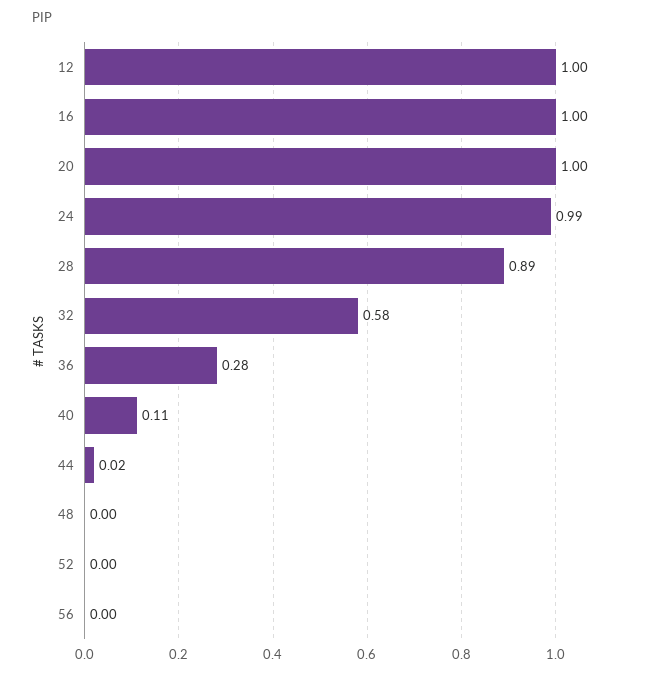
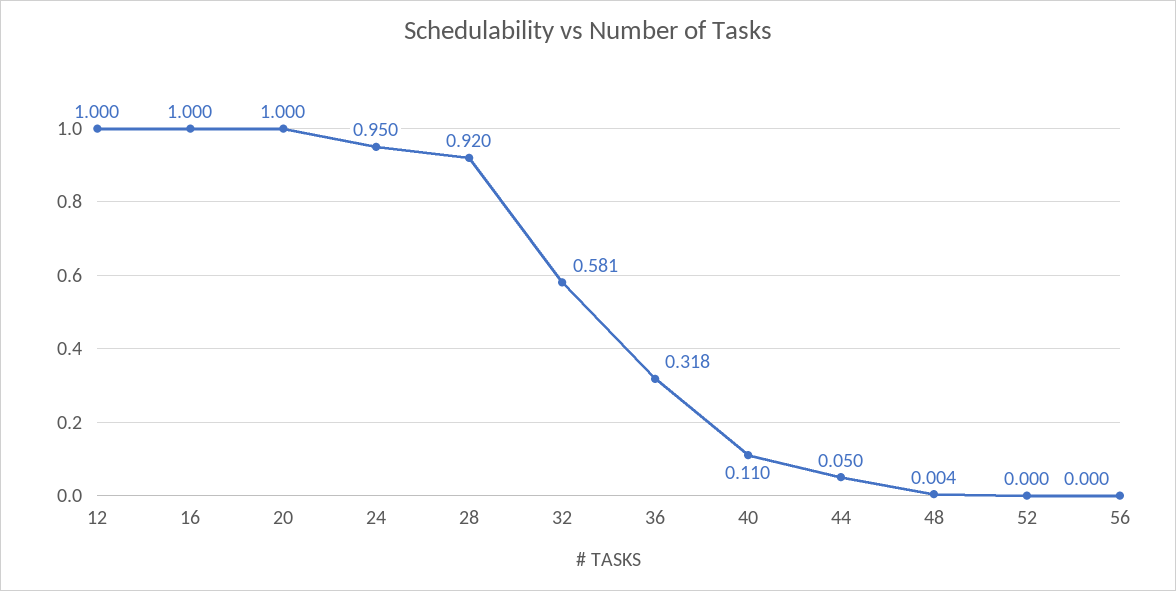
  {
    "12": 1,
    "16": 1,
    "20": 1,
-   "24": 0.99,
+   "24": 0.95,
-   "28": 0.89,
+   "28": 0.92,
    "32": 0.581,
-   "36": 0.28,
+   "36": 0.318,
    "40": 0.11,
-   "44": 0.02,
+   "44": 0.05,
    "48": 0.004,
    "52": 0,
    "56": 0
  }

